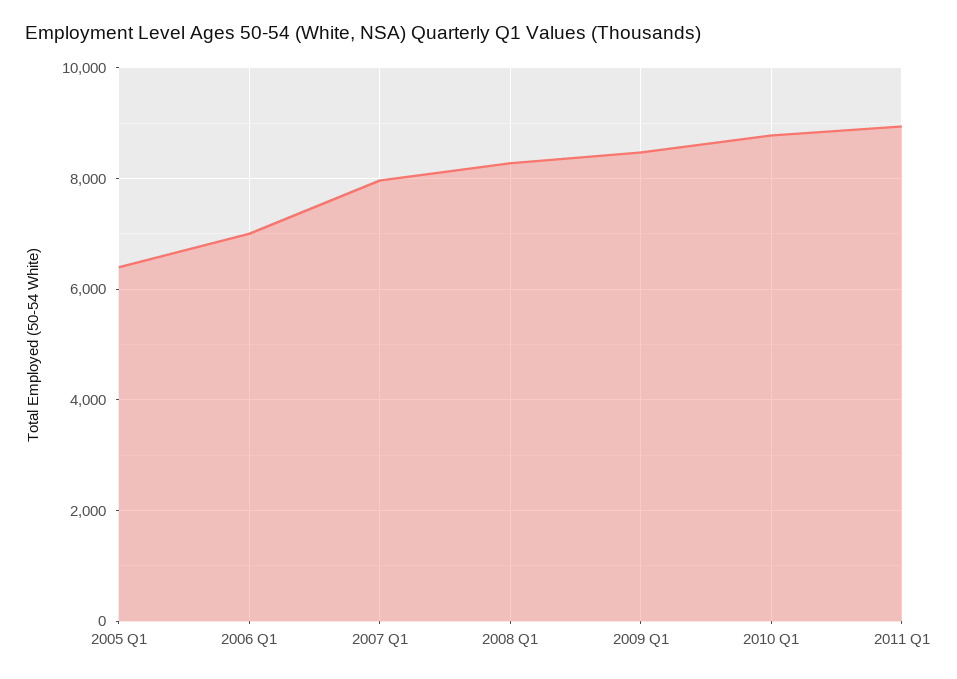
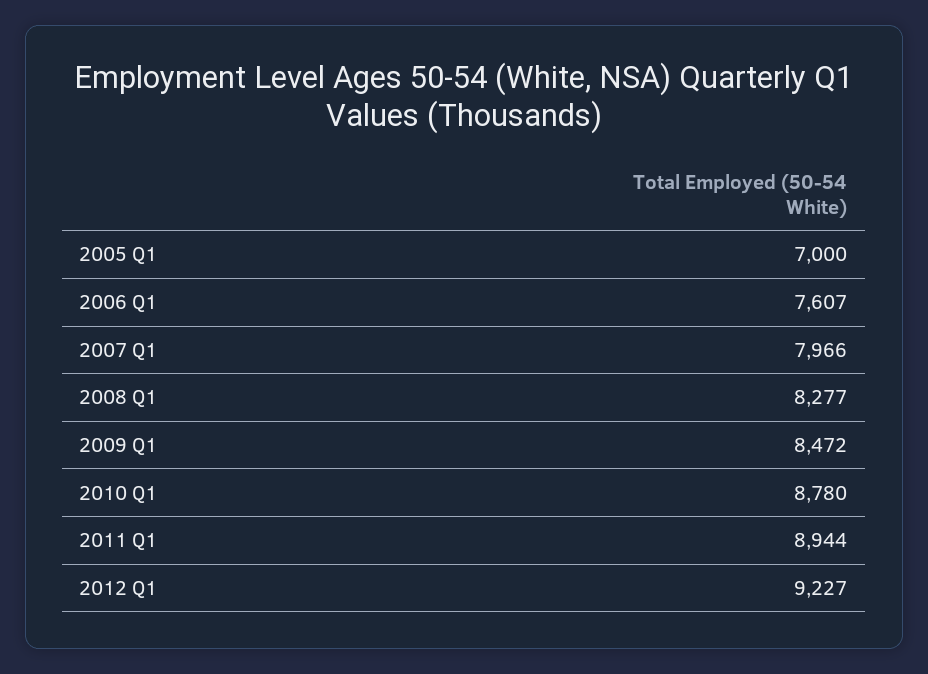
  {
-   "2005 Q1": 6400,
+   "2005 Q1": 7000,
-   "2006 Q1": 7000,
+   "2006 Q1": 7607,
    "2007 Q1": 7966,
    "2008 Q1": 8277,
    "2009 Q1": 8472,
    "2010 Q1": 8780,
-   "2011 Q1": 8944
+   "2011 Q1": 8944,
+   "2012 Q1": 9227
  }

